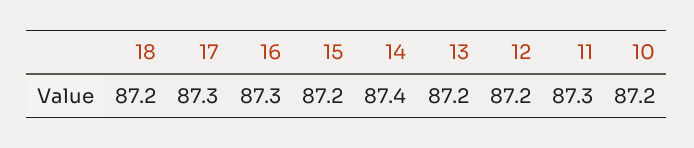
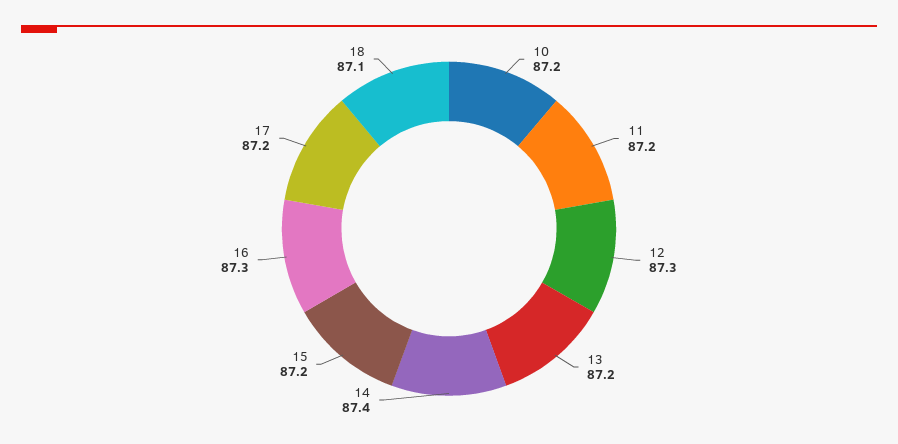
  {
-   "18": 87.2,
+   "18": 87.1,
-   "17": 87.3,
+   "17": 87.2,
    "16": 87.3,
    "15": 87.2,
    "14": 87.4,
    "13": 87.2,
-   "12": 87.2,
+   "12": 87.3,
-   "11": 87.3,
+   "11": 87.2,
    "10": 87.2
  }

